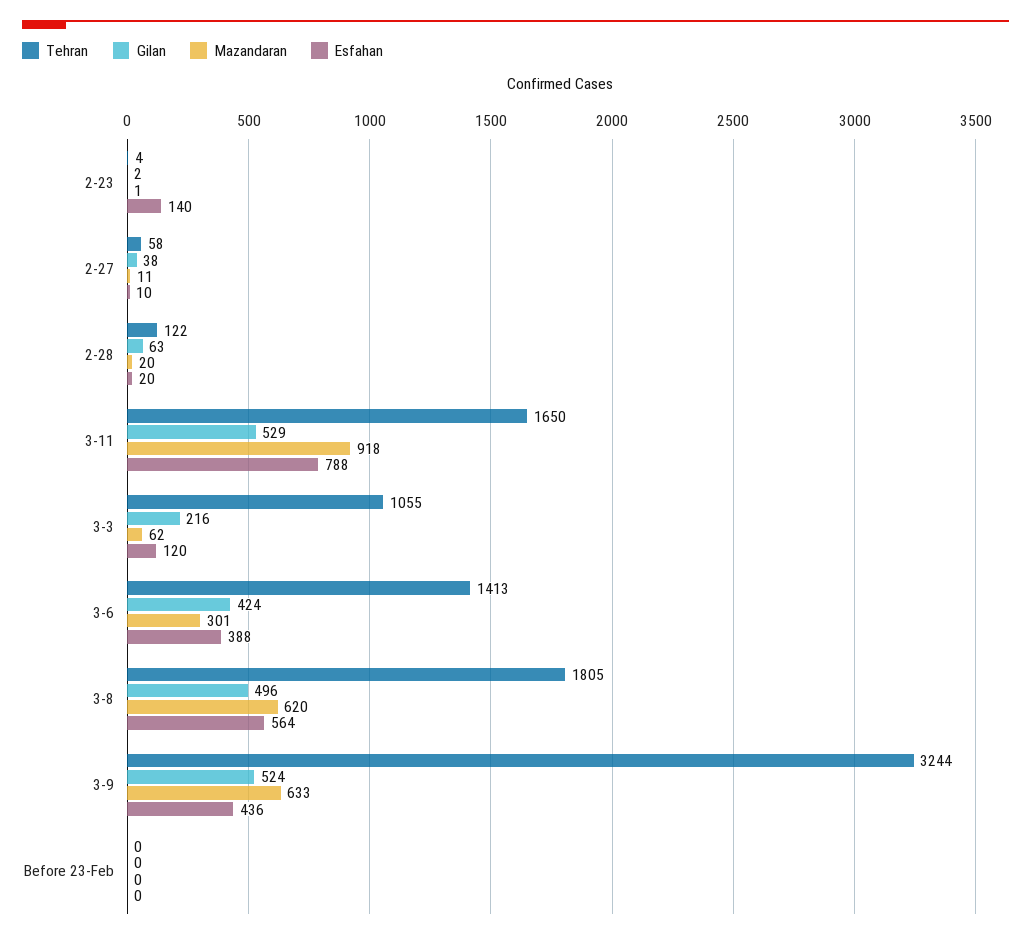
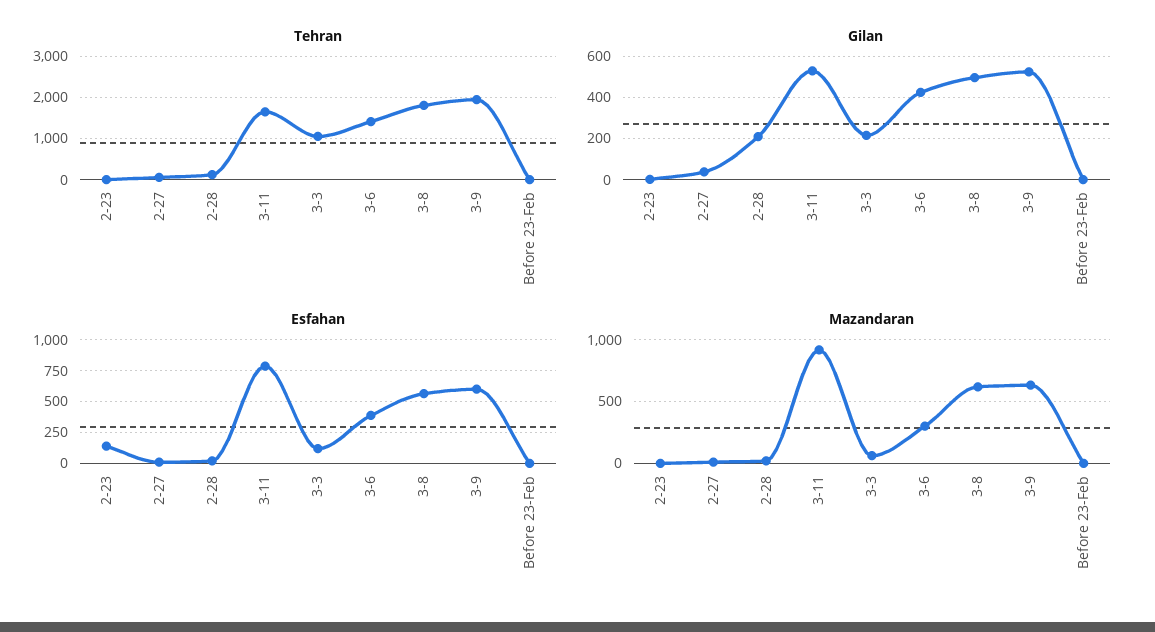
  {
    "Tehran": {
      "2-23": 4,
      "2-27": 58,
      "2-28": 122,
      "3-11": 1650,
      "3-3": 1055,
      "3-6": 1413,
      "3-8": 1805,
-     "3-9": 3244,
+     "3-9": 2000,
      "Before 23-Feb": 0
    },
    "Gilan": {
      "2-23": 2,
      "2-27": 38,
-     "2-28": 63,
+     "2-28": 200,
      "3-11": 529,
      "3-3": 216,
      "3-6": 424,
      "3-8": 496,
      "3-9": 524,
      "Before 23-Feb": 0
    },
    "Mazandaran": {
      "2-23": 1,
      "2-27": 11,
      "2-28": 20,
      "3-11": 918,
      "3-3": 62,
      "3-6": 301,
      "3-8": 620,
      "3-9": 633,
      "Before 23-Feb": 0
    },
    "Esfahan": {
      "2-23": 140,
      "2-27": 10,
      "2-28": 20,
      "3-11": 788,
      "3-3": 120,
      "3-6": 388,
      "3-8": 564,
-     "3-9": 436,
+     "3-9": 600,
      "Before 23-Feb": 0
    }
  }

